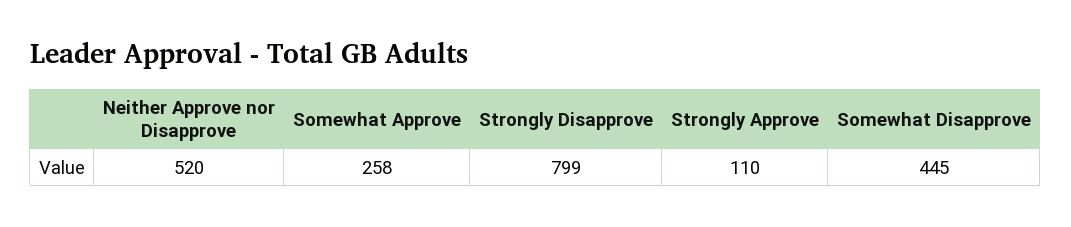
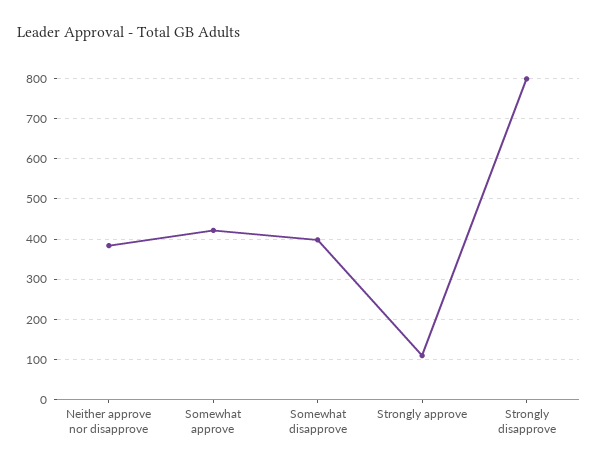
  {
-   "Neither Approve nor Disapprove": 520,
+   "Neither Approve nor Disapprove": 380,
-   "Somewhat Approve": 258,
+   "Somewhat Approve": 420,
    "Strongly Disapprove": 799,
    "Strongly Approve": 110,
-   "Somewhat Disapprove": 445
+   "Somewhat Disapprove": 400
  }

